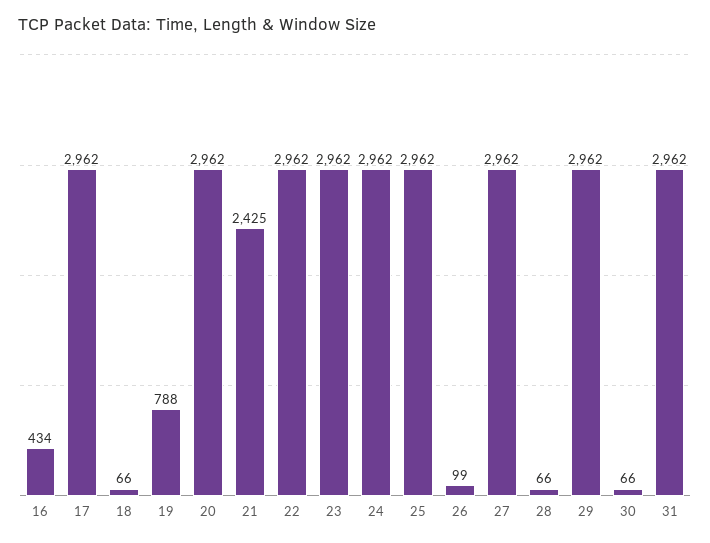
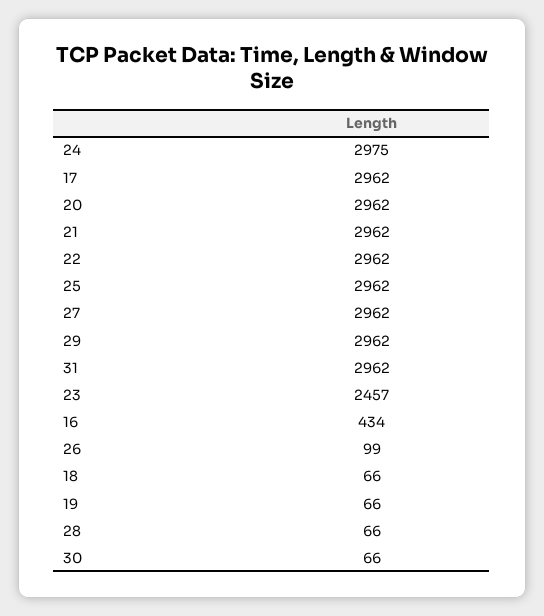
  {
    "16": 434,
    "17": 2962,
    "18": 66,
-   "19": 788,
+   "19": 66,
    "20": 2962,
-   "21": 2425,
+   "21": 2962,
    "22": 2962,
-   "23": 2962,
+   "23": 2457,
-   "24": 2962,
+   "24": 2975,
    "25": 2962,
    "26": 99,
    "27": 2962,
    "28": 66,
    "29": 2962,
    "30": 66,
    "31": 2962
  }

